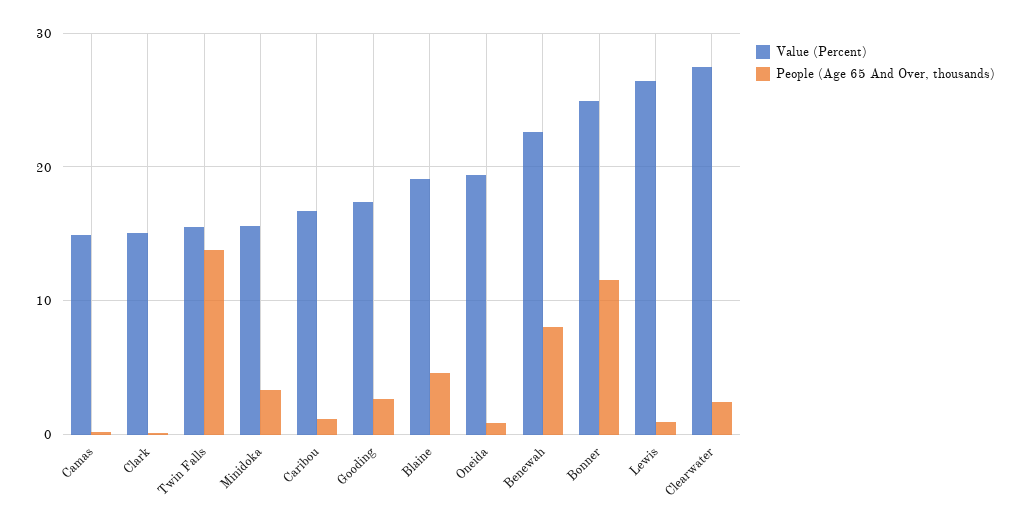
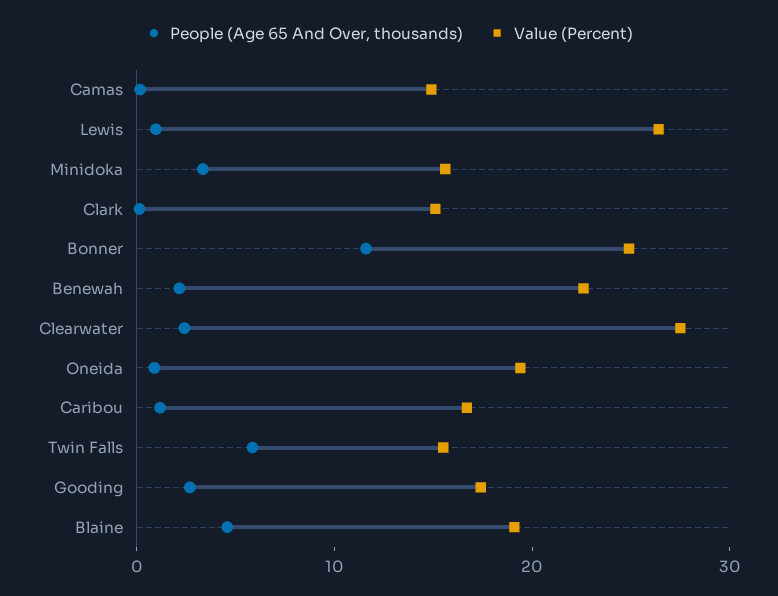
  {
    "Value (Percent)": {
      "Camas": 15,
      "Clark": 15,
      "Twin Falls": 16,
      "Minidoka": 16,
      "Caribou": 17,
      "Gooding": 17,
      "Blaine": 19,
      "Oneida": 19,
      "Benewah": 23,
      "Bonner": 25,
      "Lewis": 26,
      "Clearwater": 28
    },
    "People (Age 65 And Over, thousands)": {
      "Camas": 0,
      "Clark": 0,
-     "Twin Falls": 14,
+     "Twin Falls": 6,
      "Minidoka": 3,
      "Caribou": 1,
      "Gooding": 3,
      "Blaine": 5,
      "Oneida": 1,
-     "Benewah": 8,
+     "Benewah": 2,
      "Bonner": 12,
      "Lewis": 1,
      "Clearwater": 2
    }
  }

